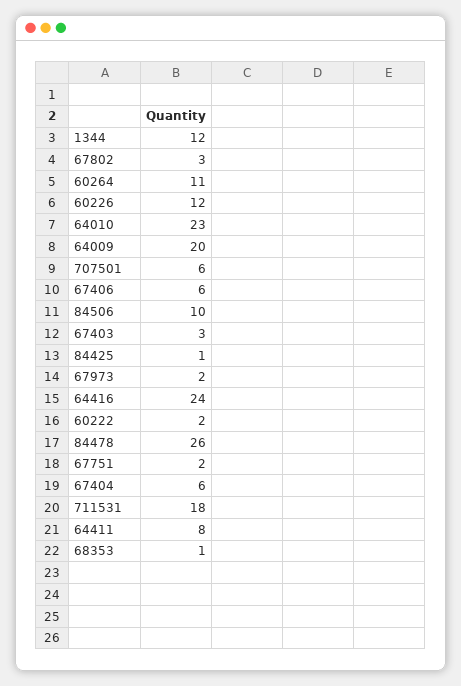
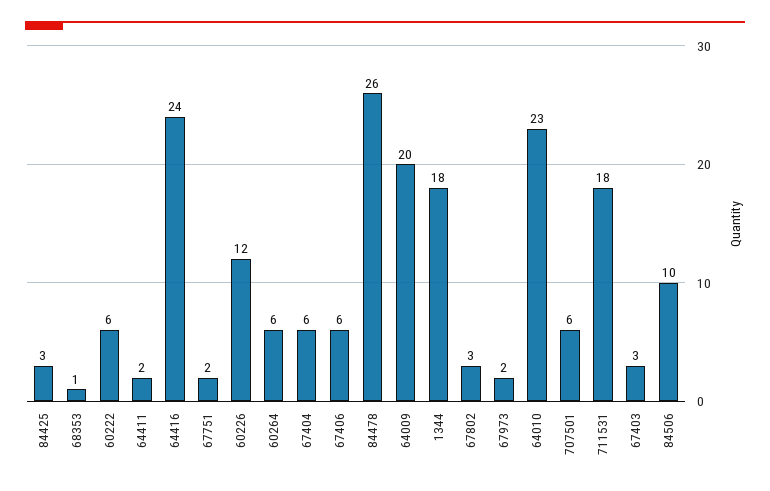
  {
-   "1344": 12,
+   "1344": 18,
    "67802": 3,
-   "60264": 11,
+   "60264": 6,
    "60226": 12,
    "64010": 23,
    "64009": 20,
    "707501": 6,
    "67406": 6,
    "84506": 10,
    "67403": 3,
-   "84425": 1,
+   "84425": 3,
    "67973": 2,
    "64416": 24,
-   "60222": 2,
+   "60222": 6,
    "84478": 26,
    "67751": 2,
    "67404": 6,
    "711531": 18,
-   "64411": 8,
+   "64411": 2,
    "68353": 1
  }

